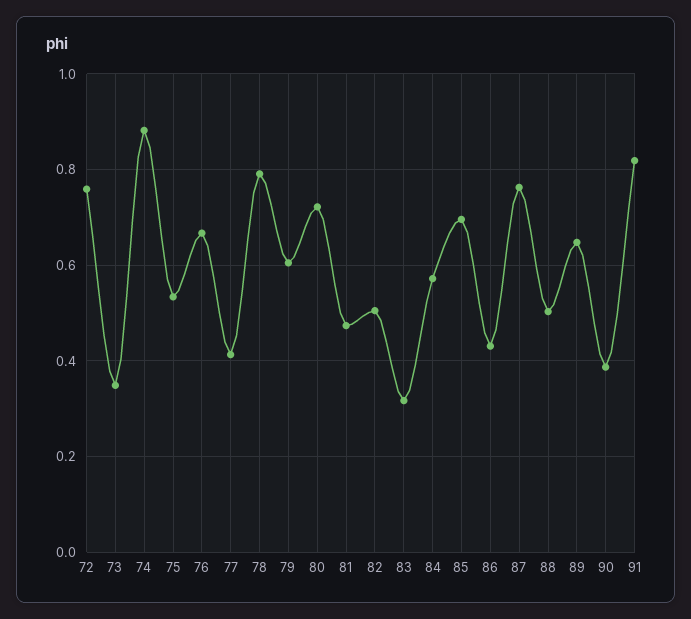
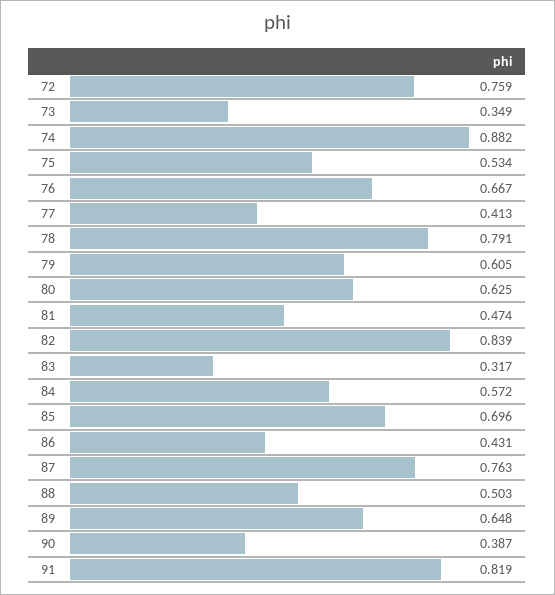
  {
    "72": 0.759,
    "73": 0.349,
    "74": 0.882,
    "75": 0.534,
    "76": 0.667,
    "77": 0.413,
    "78": 0.791,
    "79": 0.605,
-   "80": 0.72,
+   "80": 0.625,
    "81": 0.474,
-   "82": 0.5,
+   "82": 0.839,
    "83": 0.317,
    "84": 0.572,
    "85": 0.696,
    "86": 0.431,
    "87": 0.763,
    "88": 0.503,
    "89": 0.648,
    "90": 0.387,
    "91": 0.819
  }

